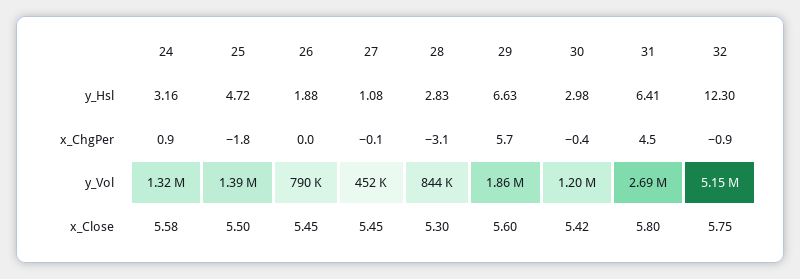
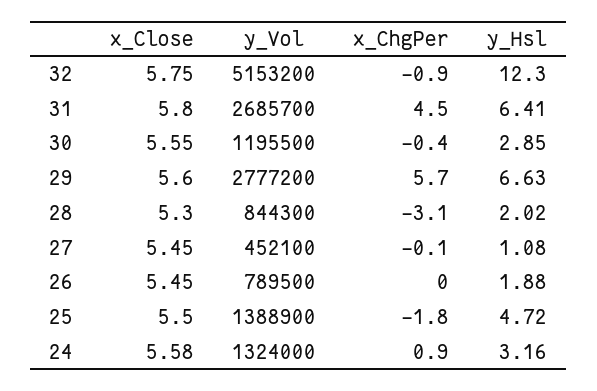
  {
    "24": {
      "y_Hsl": 3.16,
      "x_ChgPer": 0.9,
      "y_Vol": 1324000,
      "x_Close": 5.58
    },
    "25": {
      "y_Hsl": 4.72,
      "x_ChgPer": -1.8,
      "y_Vol": 1388900,
      "x_Close": 5.5
    },
    "26": {
      "y_Hsl": 1.88,
      "x_ChgPer": 0,
      "y_Vol": 789500,
      "x_Close": 5.45
    },
    "27": {
      "y_Hsl": 1.08,
      "x_ChgPer": -0.1,
      "y_Vol": 452100,
      "x_Close": 5.45
    },
    "28": {
-     "y_Hsl": 2.83,
+     "y_Hsl": 2.02,
      "x_ChgPer": -3.1,
      "y_Vol": 844300,
      "x_Close": 5.3
    },
    "29": {
      "y_Hsl": 6.63,
      "x_ChgPer": 5.7,
-     "y_Vol": 1860000,
+     "y_Vol": 2777200,
      "x_Close": 5.6
    },
    "30": {
-     "y_Hsl": 2.98,
+     "y_Hsl": 2.85,
      "x_ChgPer": -0.4,
      "y_Vol": 1195500,
-     "x_Close": 5.42
+     "x_Close": 5.55
    },
    "31": {
      "y_Hsl": 6.41,
      "x_ChgPer": 4.5,
      "y_Vol": 2685700,
      "x_Close": 5.8
    },
    "32": {
      "y_Hsl": 12.3,
      "x_ChgPer": -0.9,
      "y_Vol": 5153200,
      "x_Close": 5.75
    }
  }

